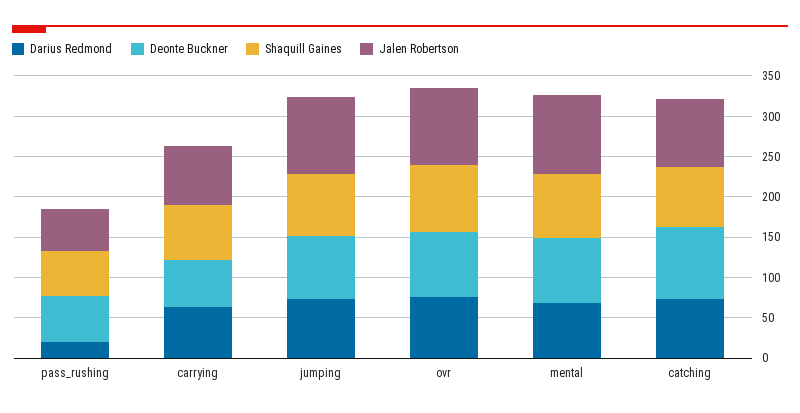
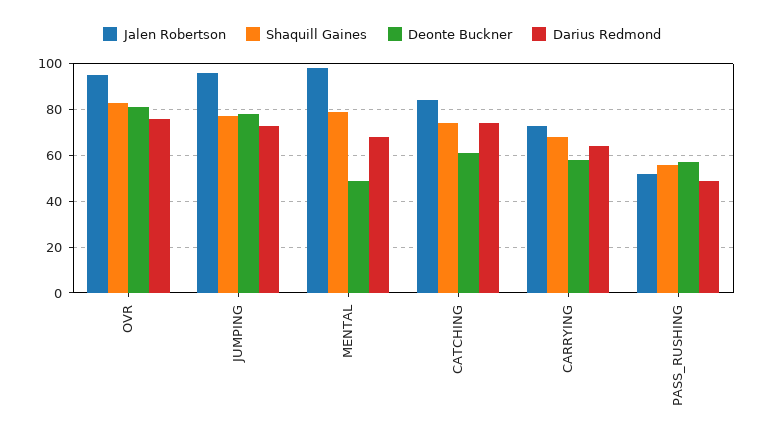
  {
    "Darius Redmond": {
-     "pass_rushing": 20,
+     "pass_rushing": 50,
      "carrying": 65,
      "jumping": 75,
      "ovr": 75,
      "mental": 70,
      "catching": 75
    },
    "Deonte Buckner": {
      "pass_rushing": 55,
      "carrying": 60,
      "jumping": 80,
      "ovr": 80,
-     "mental": 80,
+     "mental": 50,
-     "catching": 90
+     "catching": 60
    },
    "Shaquill Gaines": {
      "pass_rushing": 55,
      "carrying": 70,
      "jumping": 75,
      "ovr": 85,
      "mental": 80,
      "catching": 75
    },
    "Jalen Robertson": {
      "pass_rushing": 50,
      "carrying": 75,
      "jumping": 95,
      "ovr": 95,
      "mental": 100,
      "catching": 85
    }
  }

